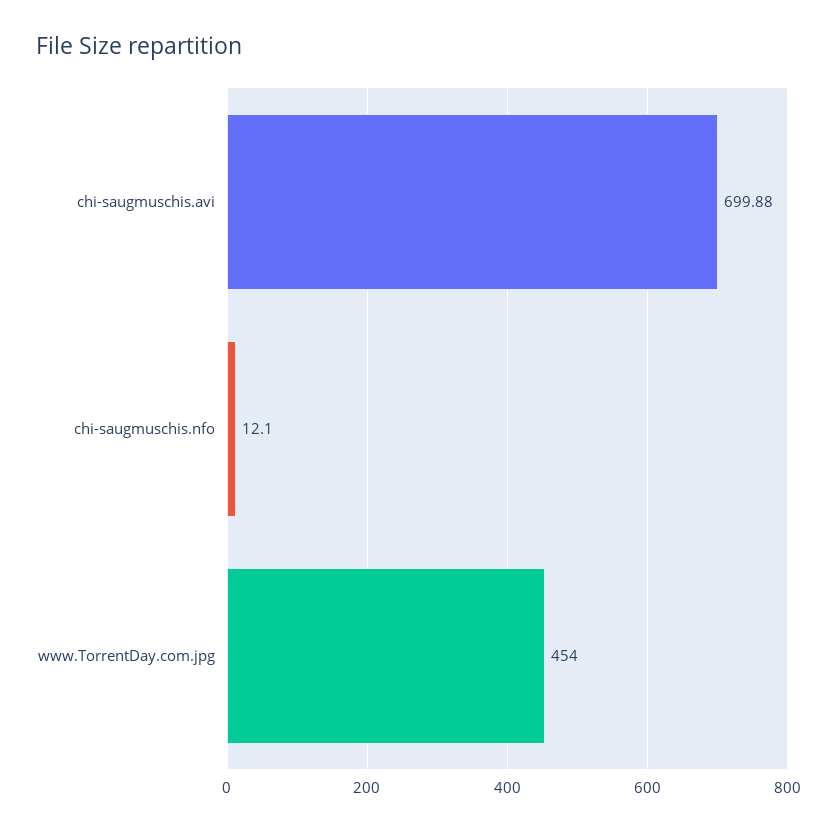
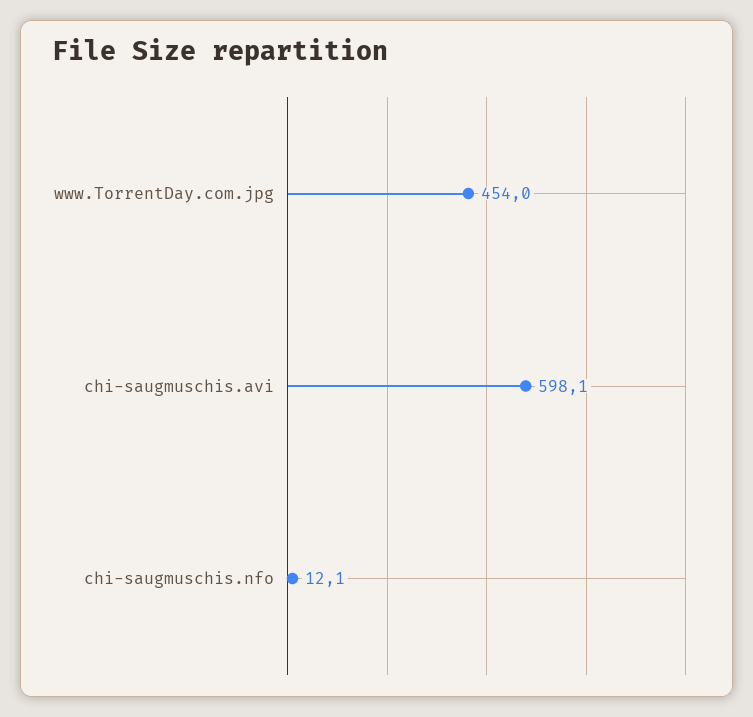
  {
-   "chi-saugmuschis.avi": 699.88,
+   "chi-saugmuschis.avi": 598.1,
    "chi-saugmuschis.nfo": 12.1,
    "www.TorrentDay.com.jpg": 454
  }

